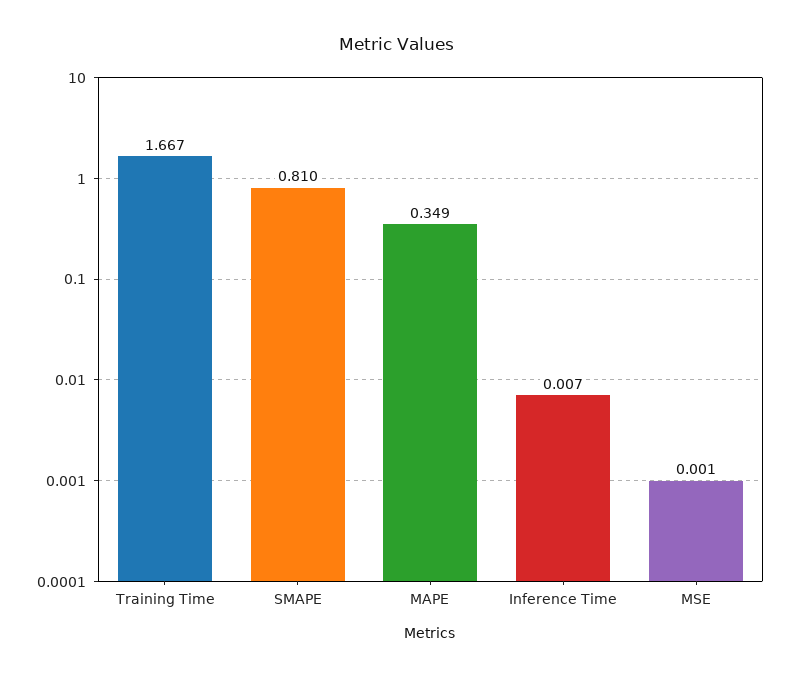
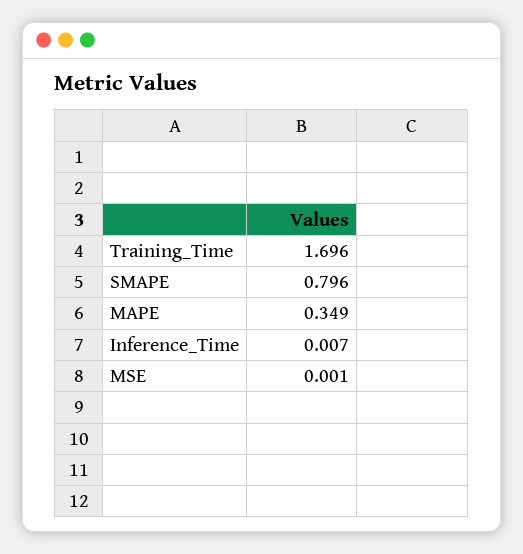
  {
-   "Training Time": 1.667,
+   "Training Time": 1.696,
-   "SMAPE": 0.81,
+   "SMAPE": 0.796,
    "MAPE": 0.349,
    "Inference Time": 0.007,
    "MSE": 0.001
  }

